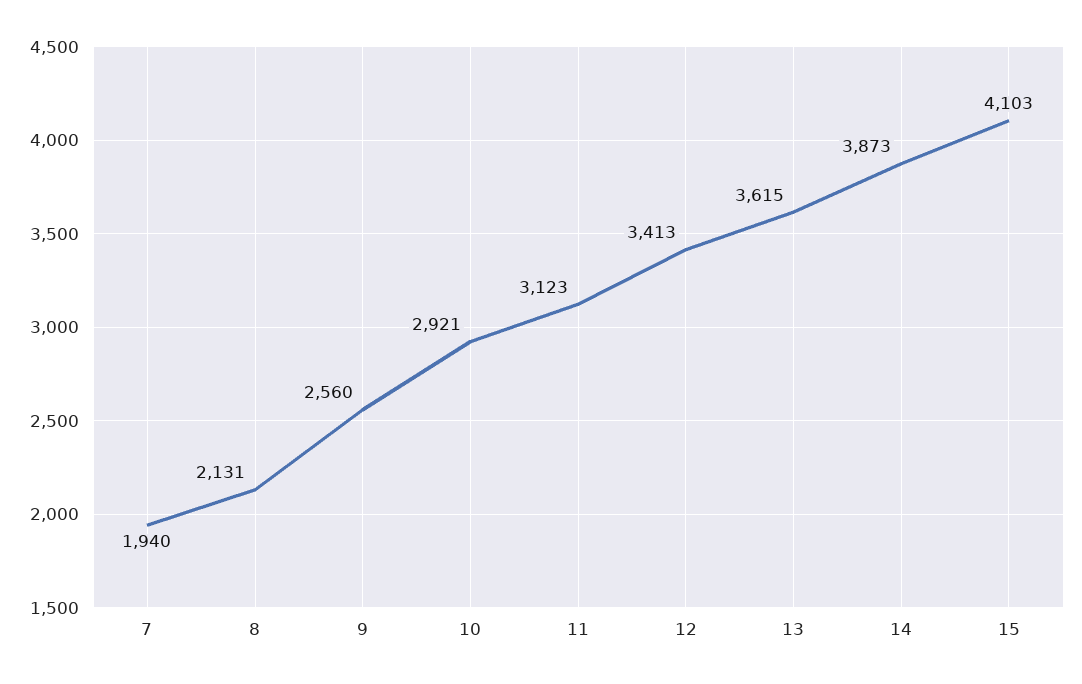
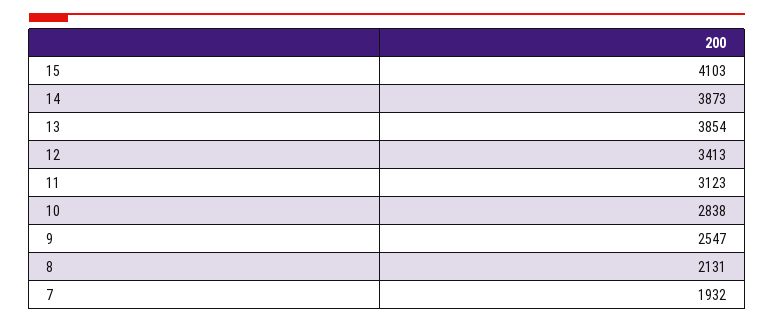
  {
-   "7": 1940,
+   "7": 1932,
    "8": 2131,
-   "9": 2560,
+   "9": 2547,
-   "10": 2921,
+   "10": 2838,
    "11": 3123,
    "12": 3413,
-   "13": 3615,
+   "13": 3854,
    "14": 3873,
    "15": 4103
  }

